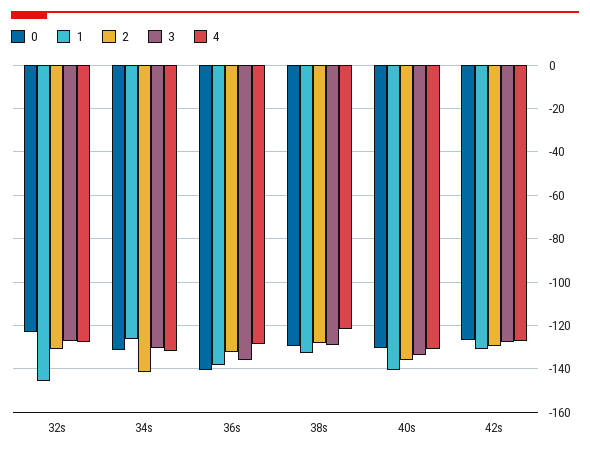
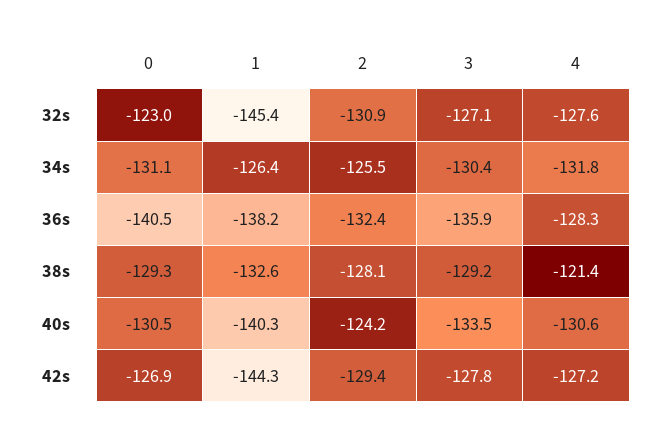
  {
    "0": {
      "32s": -123,
      "34s": -131.1,
      "36s": -140.5,
      "38s": -129.3,
      "40s": -130.5,
      "42s": -126.9
    },
    "1": {
      "32s": -145.4,
      "34s": -126.4,
      "36s": -138.2,
      "38s": -132.6,
      "40s": -140.3,
-     "42s": -130
+     "42s": -144.3
    },
    "2": {
      "32s": -130.9,
-     "34s": -140,
+     "34s": -125.5,
      "36s": -132.4,
      "38s": -128.1,
-     "40s": -135,
+     "40s": -124.2,
      "42s": -129.4
    },
    "3": {
      "32s": -127.1,
      "34s": -130.4,
      "36s": -135.9,
      "38s": -129.2,
      "40s": -133.5,
      "42s": -127.8
    },
    "4": {
      "32s": -127.6,
      "34s": -131.8,
      "36s": -128.3,
      "38s": -121.4,
      "40s": -130.6,
      "42s": -127.2
    }
  }

